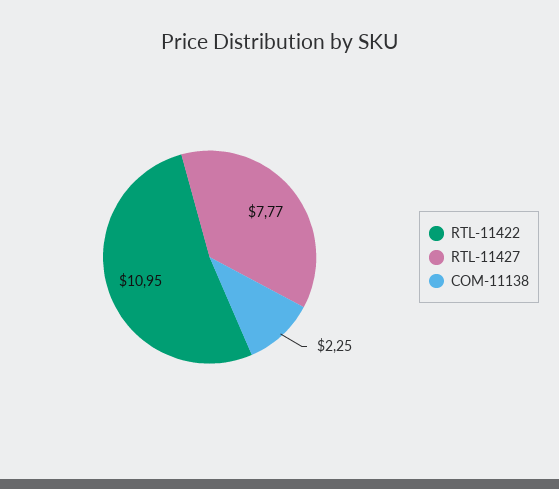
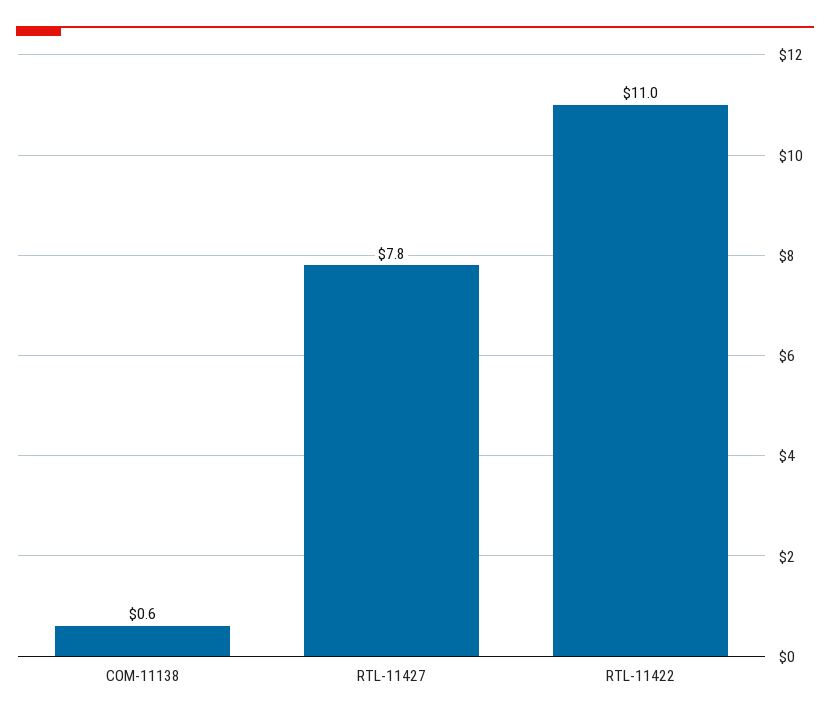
  {
    "RTL-11422": 10.95,
    "RTL-11427": 7.77,
-   "COM-11138": 2.25
+   "COM-11138": 0.6
  }

